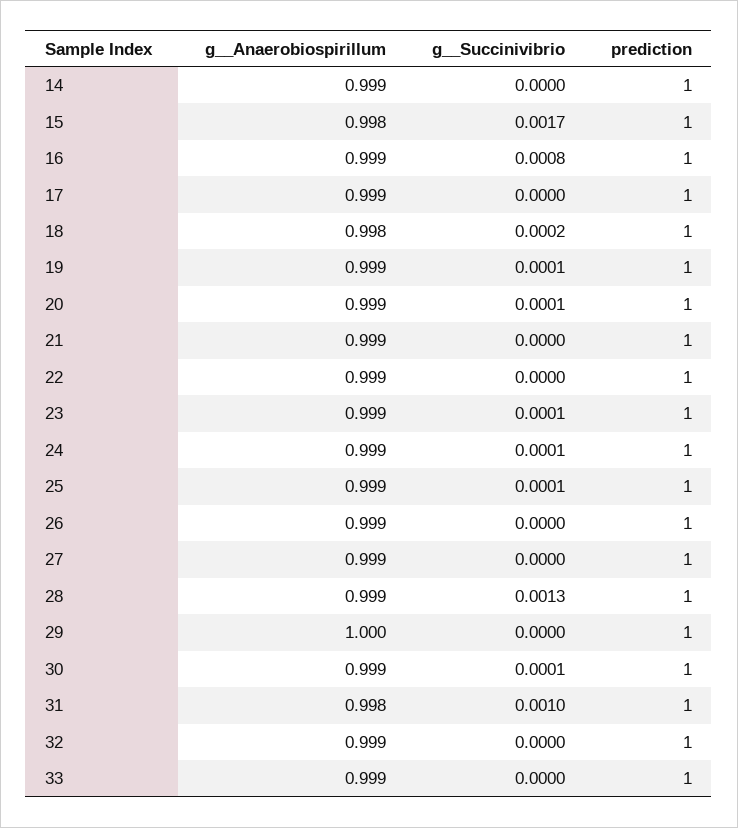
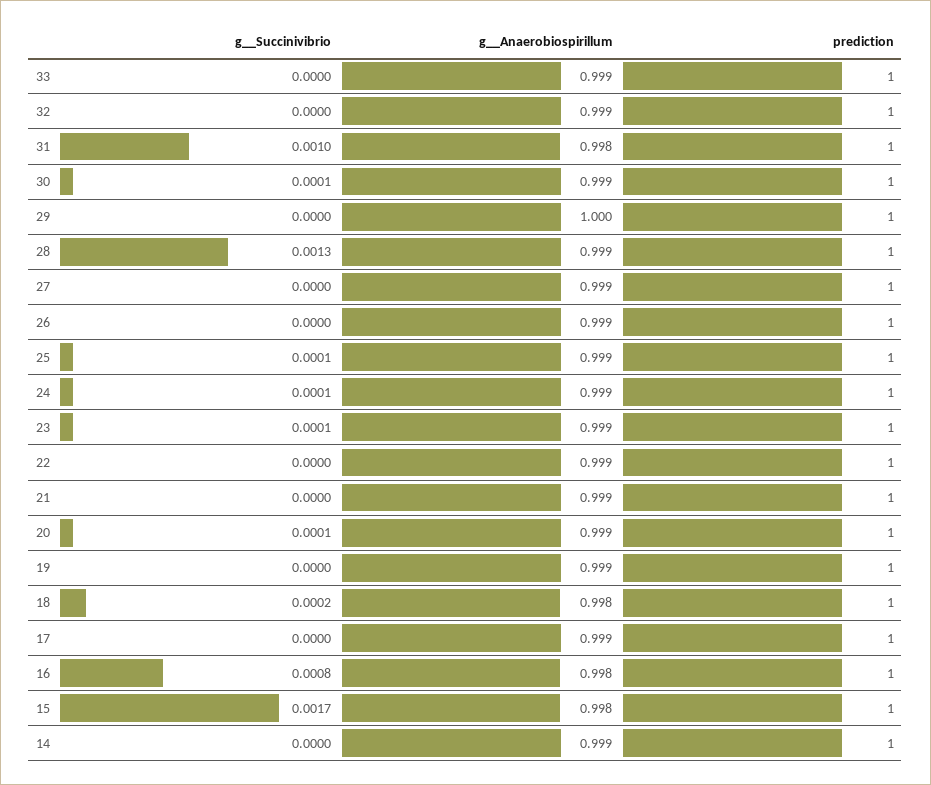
  {
    "g__Anaerobiospirillum": {
      "14": 0.999,
      "15": 0.998,
-     "16": 0.999,
+     "16": 0.998,
      "17": 0.999,
      "18": 0.998,
      "19": 0.999,
      "20": 0.999,
      "21": 0.999,
      "22": 0.999,
      "23": 0.999,
      "24": 0.999,
      "25": 0.999,
      "26": 0.999,
      "27": 0.999,
      "28": 0.999,
      "29": 1,
      "30": 0.999,
      "31": 0.998,
      "32": 0.999,
      "33": 0.999
    },
    "g__Succinivibrio": {
      "14": 0,
      "15": 0.0017,
      "16": 0.0008,
      "17": 0,
      "18": 0.0002,
-     "19": 0.0001,
+     "19": 0,
      "20": 0.0001,
      "21": 0,
      "22": 0,
      "23": 0.0001,
      "24": 0.0001,
      "25": 0.0001,
      "26": 0,
      "27": 0,
      "28": 0.0013,
      "29": 0,
      "30": 0.0001,
      "31": 0.001,
      "32": 0,
      "33": 0
    },
    "prediction": {
      "14": 1,
      "15": 1,
      "16": 1,
      "17": 1,
      "18": 1,
      "19": 1,
      "20": 1,
      "21": 1,
      "22": 1,
      "23": 1,
      "24": 1,
      "25": 1,
      "26": 1,
      "27": 1,
      "28": 1,
      "29": 1,
      "30": 1,
      "31": 1,
      "32": 1,
      "33": 1
    }
  }

